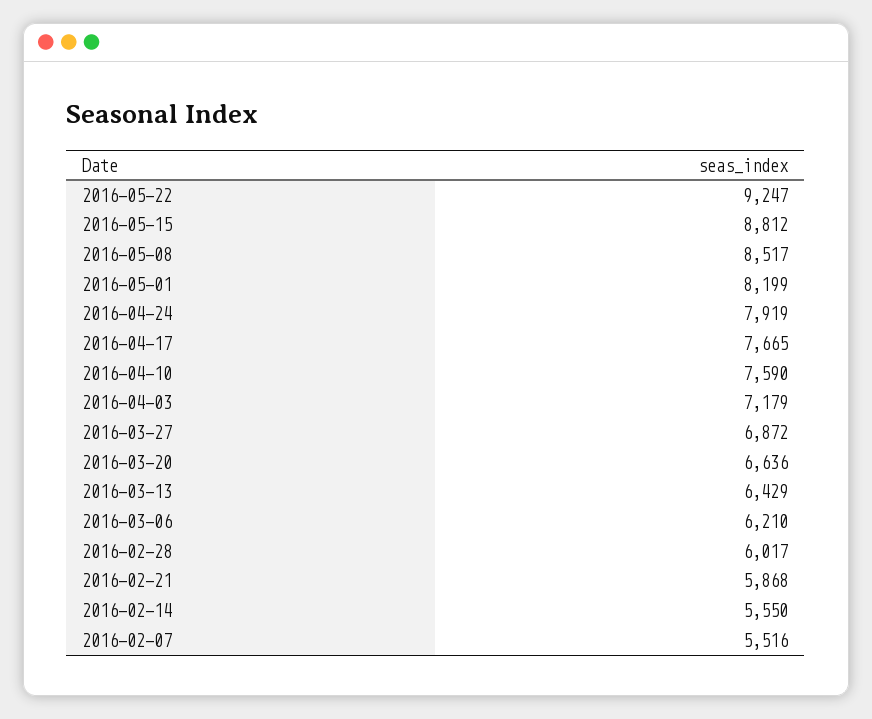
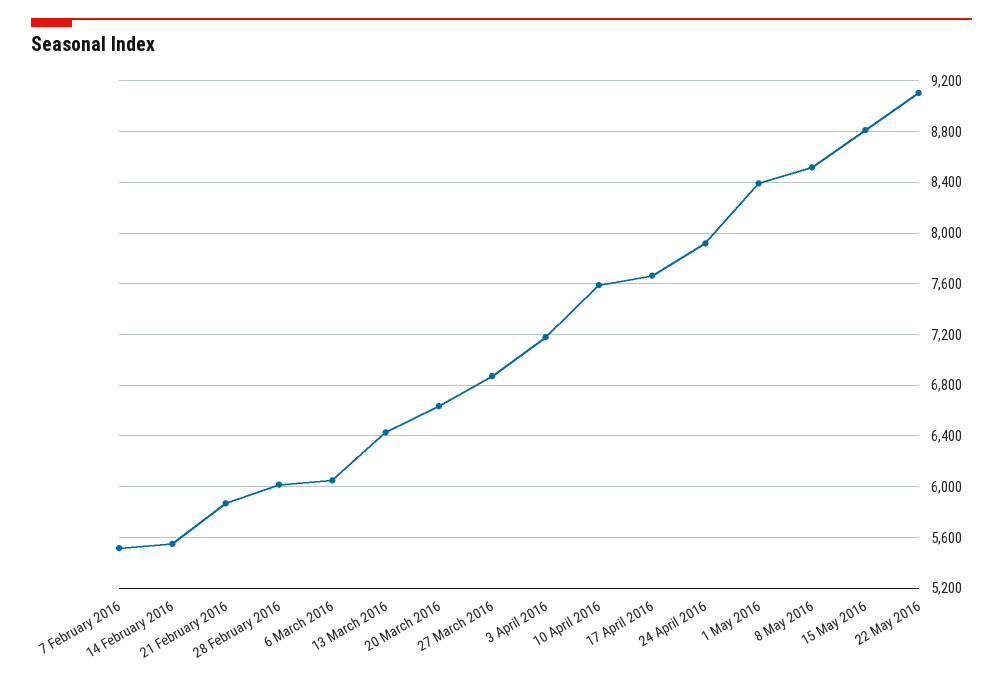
  {
-   "2016-05-22": 9247,
+   "2016-05-22": 9100,
    "2016-05-15": 8812,
    "2016-05-08": 8517,
-   "2016-05-01": 8199,
+   "2016-05-01": 8400,
    "2016-04-24": 7919,
    "2016-04-17": 7665,
    "2016-04-10": 7590,
    "2016-04-03": 7179,
    "2016-03-27": 6872,
    "2016-03-20": 6636,
    "2016-03-13": 6429,
-   "2016-03-06": 6210,
+   "2016-03-06": 6050,
    "2016-02-28": 6017,
    "2016-02-21": 5868,
    "2016-02-14": 5550,
    "2016-02-07": 5516
  }

